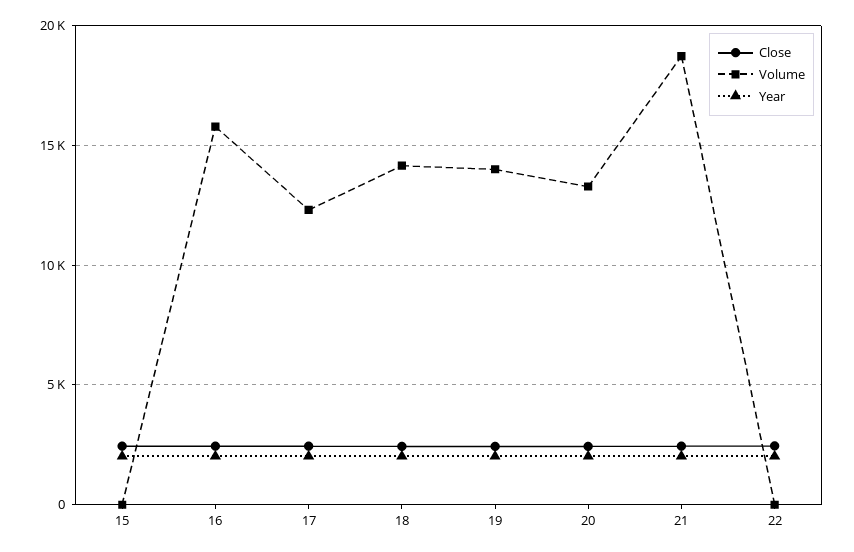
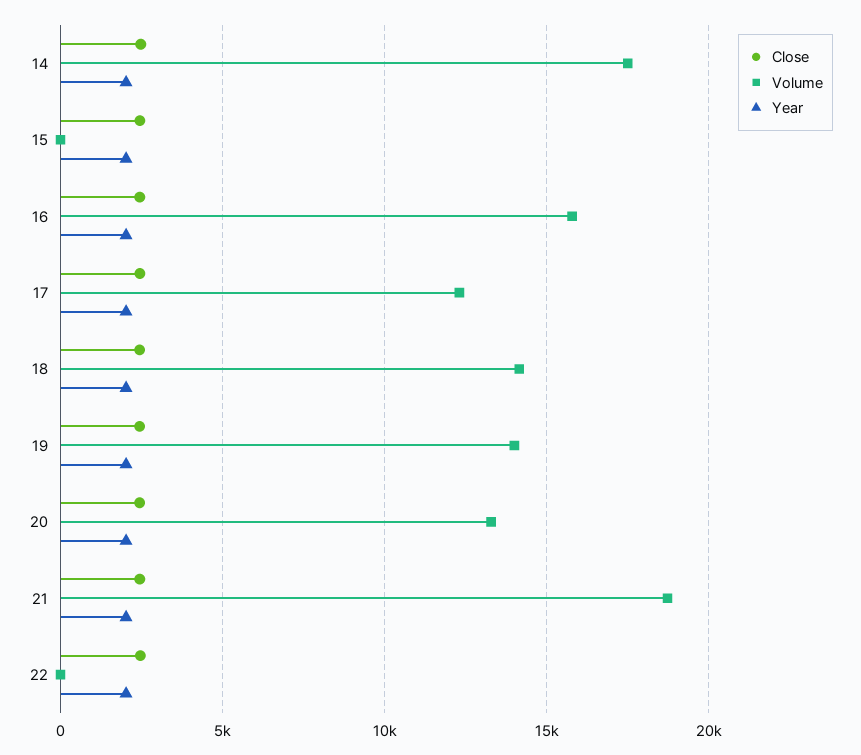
  {
    "Close": {
      "15": 2500,
      "16": 2500,
      "17": 2500,
      "18": 2500,
      "19": 2500,
      "20": 2500,
      "21": 2500,
-     "22": 2500
+     "22": 2500,
+     "14": 2500
    },
    "Volume": {
      "15": 0,
      "16": 16000,
      "17": 12500,
      "18": 14000,
      "19": 14000,
      "20": 13500,
      "21": 18500,
-     "22": 0
+     "22": 0,
+     "14": 17500
    },
    "Year": {
      "15": 2000,
      "16": 2000,
      "17": 2000,
      "18": 2000,
      "19": 2000,
      "20": 2000,
      "21": 2000,
-     "22": 2000
+     "22": 2000,
+     "14": 2000
    }
  }

